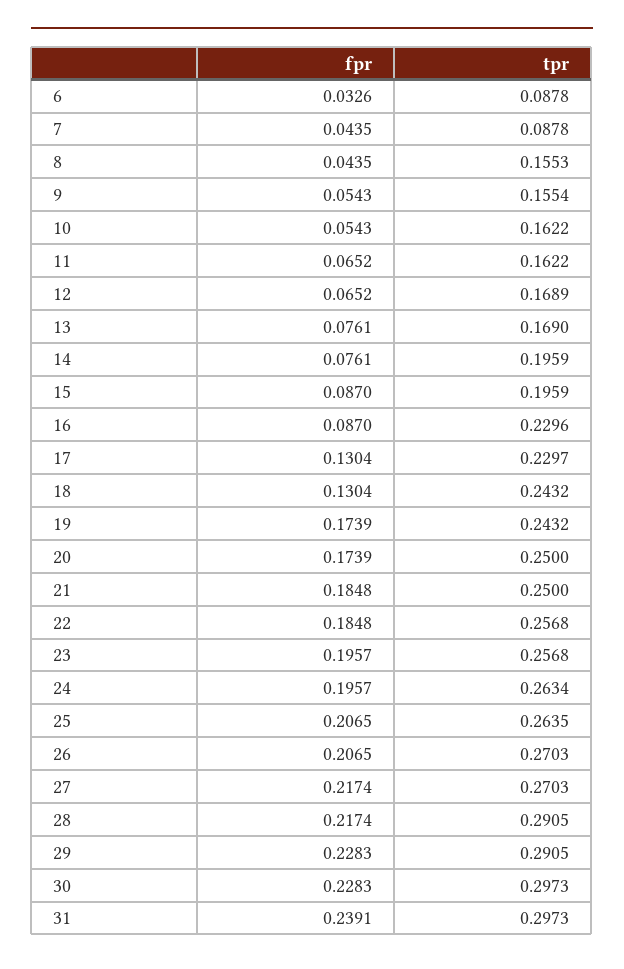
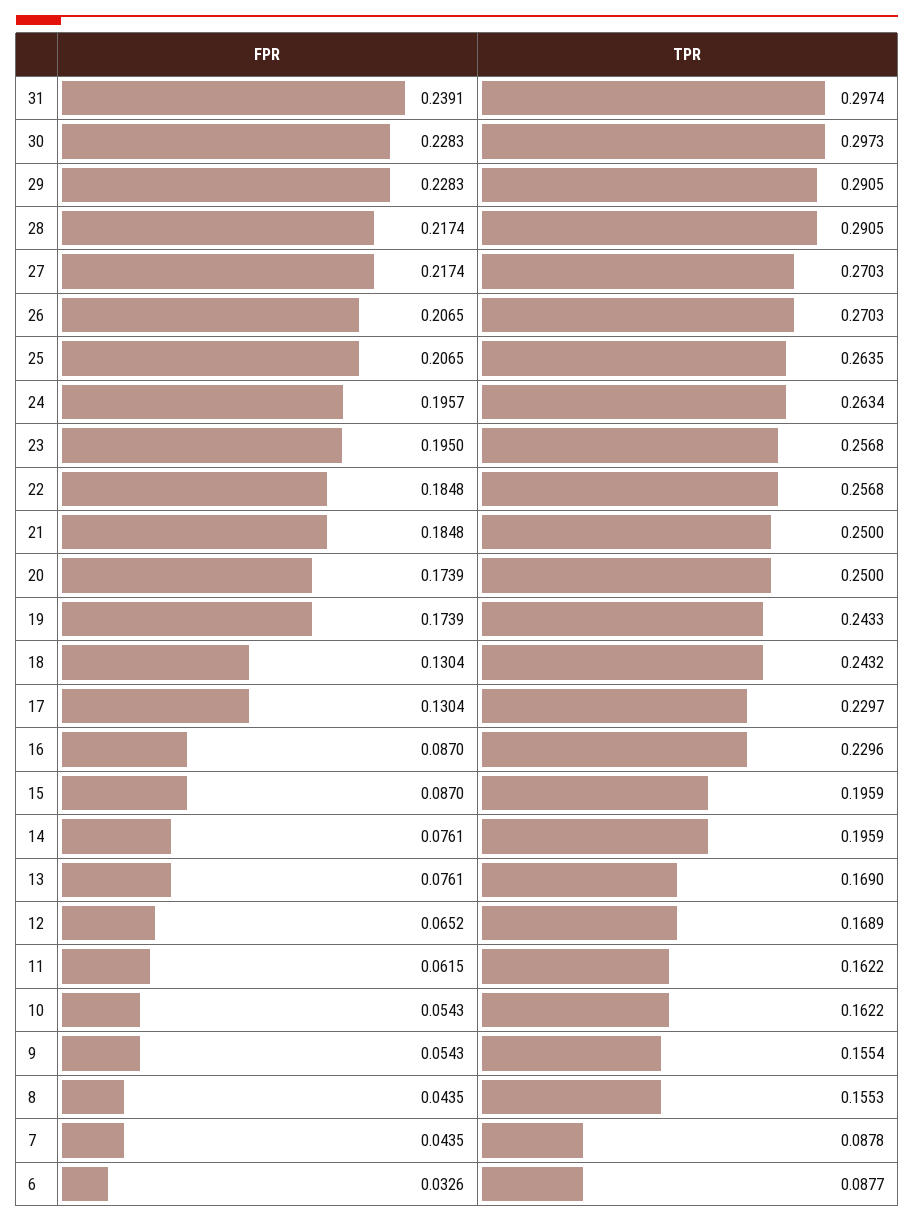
  {
    "fpr": {
      "6": 0.0326,
      "7": 0.0435,
      "8": 0.0435,
      "9": 0.0543,
      "10": 0.0543,
-     "11": 0.0652,
+     "11": 0.0615,
      "12": 0.0652,
      "13": 0.0761,
      "14": 0.0761,
      "15": 0.087,
      "16": 0.087,
      "17": 0.1304,
      "18": 0.1304,
      "19": 0.1739,
      "20": 0.1739,
      "21": 0.1848,
      "22": 0.1848,
-     "23": 0.1957,
+     "23": 0.195,
      "24": 0.1957,
      "25": 0.2065,
      "26": 0.2065,
      "27": 0.2174,
      "28": 0.2174,
      "29": 0.2283,
      "30": 0.2283,
      "31": 0.2391
    },
    "tpr": {
-     "6": 0.0878,
+     "6": 0.0877,
      "7": 0.0878,
      "8": 0.1553,
      "9": 0.1554,
      "10": 0.1622,
      "11": 0.1622,
      "12": 0.1689,
      "13": 0.169,
      "14": 0.1959,
      "15": 0.1959,
      "16": 0.2296,
      "17": 0.2297,
      "18": 0.2432,
-     "19": 0.2432,
+     "19": 0.2433,
      "20": 0.25,
      "21": 0.25,
      "22": 0.2568,
      "23": 0.2568,
      "24": 0.2634,
      "25": 0.2635,
      "26": 0.2703,
      "27": 0.2703,
      "28": 0.2905,
      "29": 0.2905,
      "30": 0.2973,
-     "31": 0.2973
+     "31": 0.2974
    }
  }

